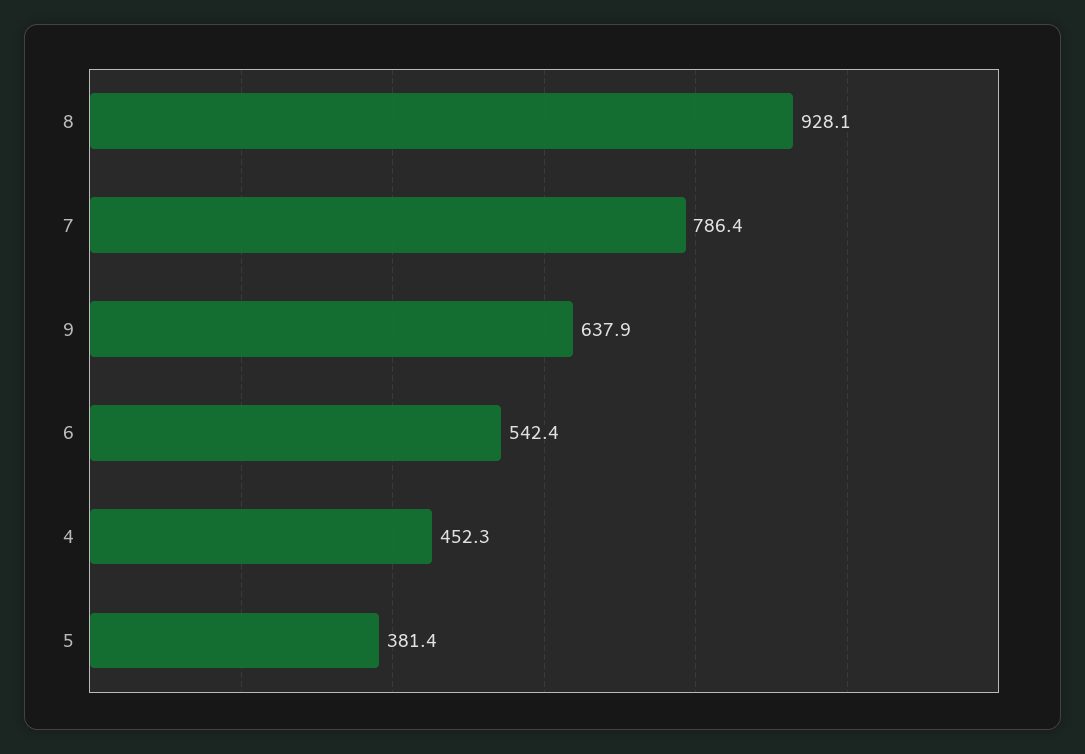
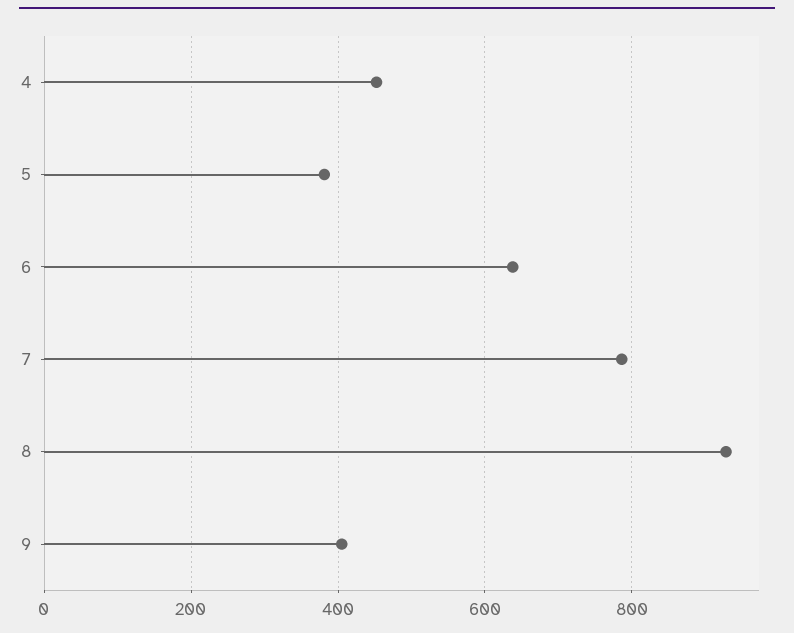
  {
    "8": 928.1,
    "7": 786.4,
-   "9": 637.9,
+   "9": 400,
-   "6": 542.4,
+   "6": 640,
    "4": 452.3,
    "5": 381.4
  }

